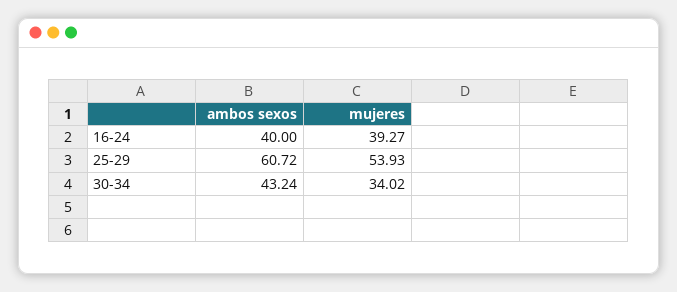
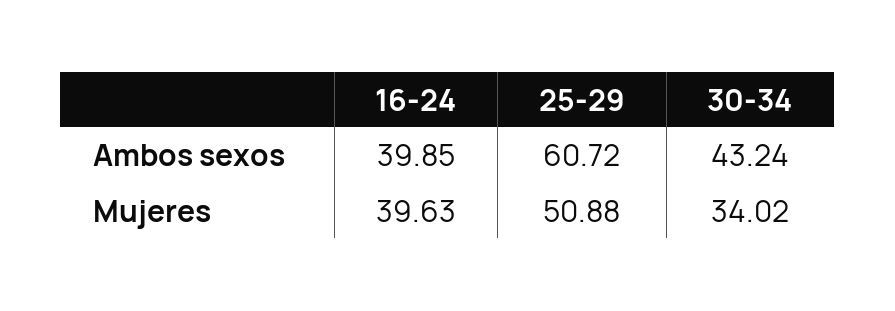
  {
    "ambos sexos": {
-     "16-24": 40,
+     "16-24": 39.85,
      "25-29": 60.72,
      "30-34": 43.24
    },
    "mujeres": {
-     "16-24": 39.27,
+     "16-24": 39.63,
-     "25-29": 53.93,
+     "25-29": 50.88,
      "30-34": 34.02
    }
  }

